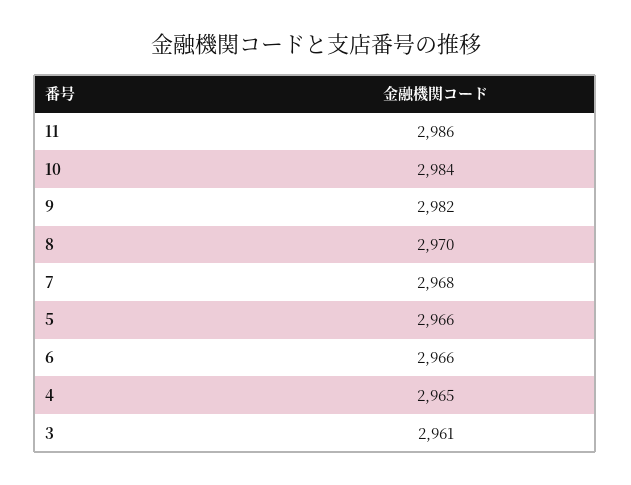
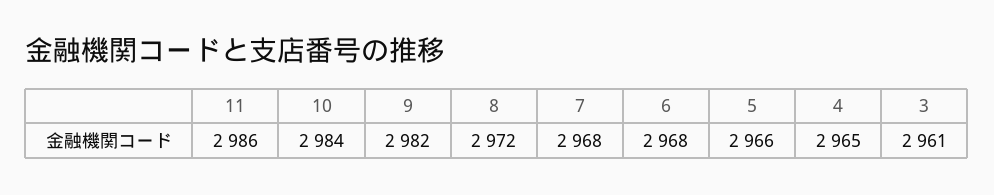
  {
    "11": 2986,
    "10": 2984,
    "9": 2982,
-   "8": 2970,
+   "8": 2972,
    "7": 2968,
    "5": 2966,
-   "6": 2966,
+   "6": 2968,
    "4": 2965,
    "3": 2961
  }

